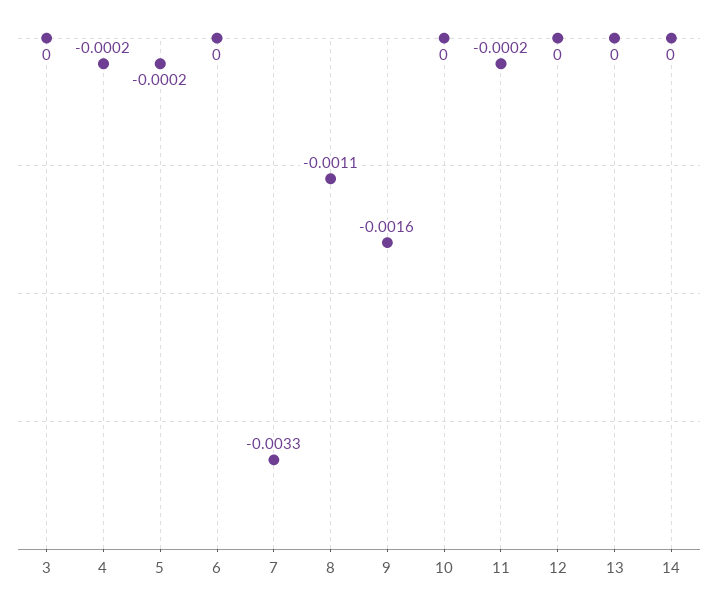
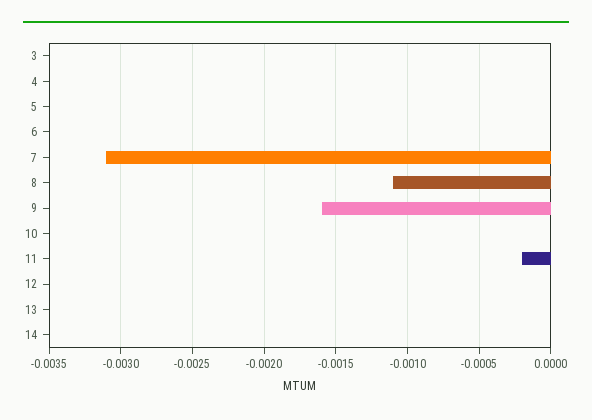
  {
    "3": 0,
-   "4": -0.0002,
+   "4": 0,
-   "5": -0.0002,
+   "5": 0,
    "6": 0,
-   "7": -0.0033,
+   "7": -0.0031,
    "8": -0.0011,
    "9": -0.0016,
    "10": 0,
    "11": -0.0002,
    "12": 0,
    "13": 0,
    "14": 0
  }

